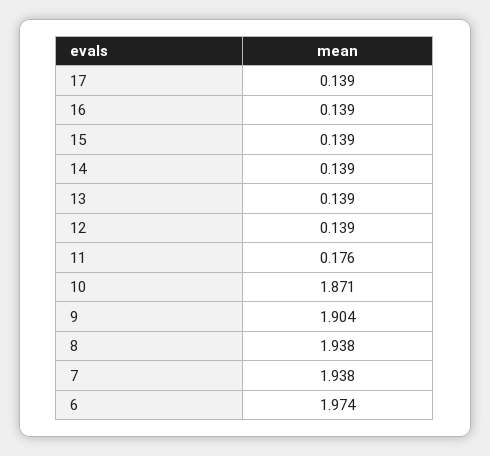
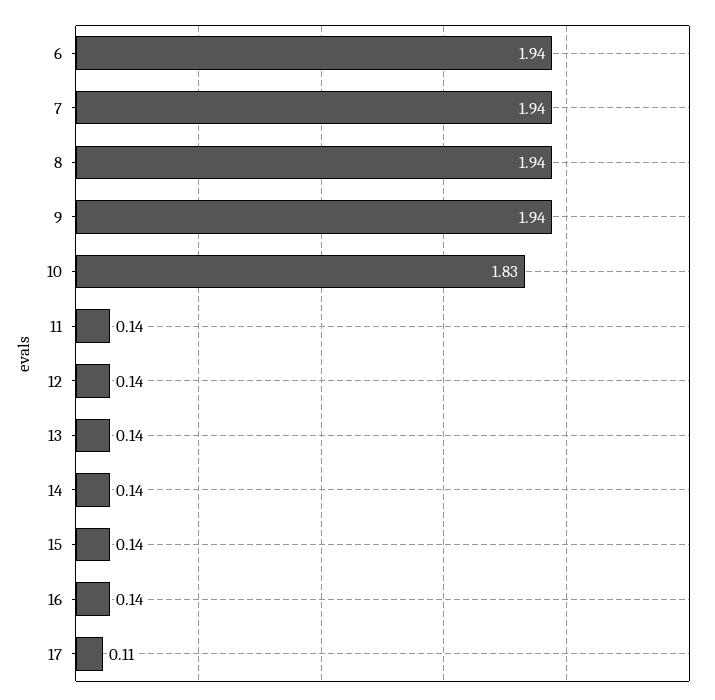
  {
-   "17": 0.139,
+   "17": 0.11,
    "16": 0.139,
    "15": 0.139,
    "14": 0.139,
    "13": 0.139,
    "12": 0.139,
-   "11": 0.176,
+   "11": 0.14,
-   "10": 1.871,
+   "10": 1.83,
-   "9": 1.904,
+   "9": 1.94,
    "8": 1.938,
    "7": 1.938,
-   "6": 1.974
+   "6": 1.94
  }

